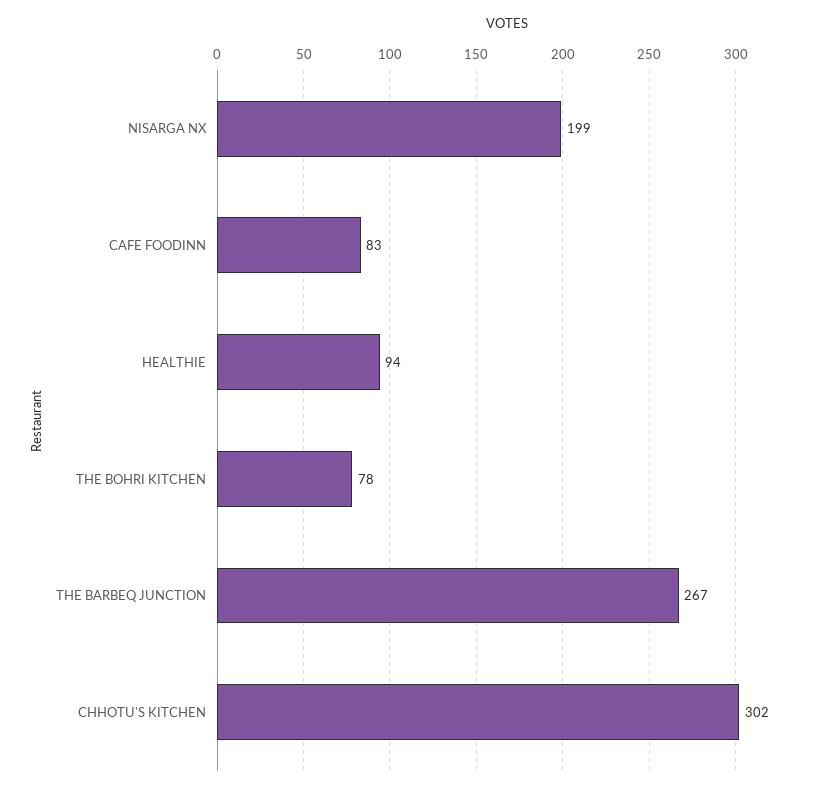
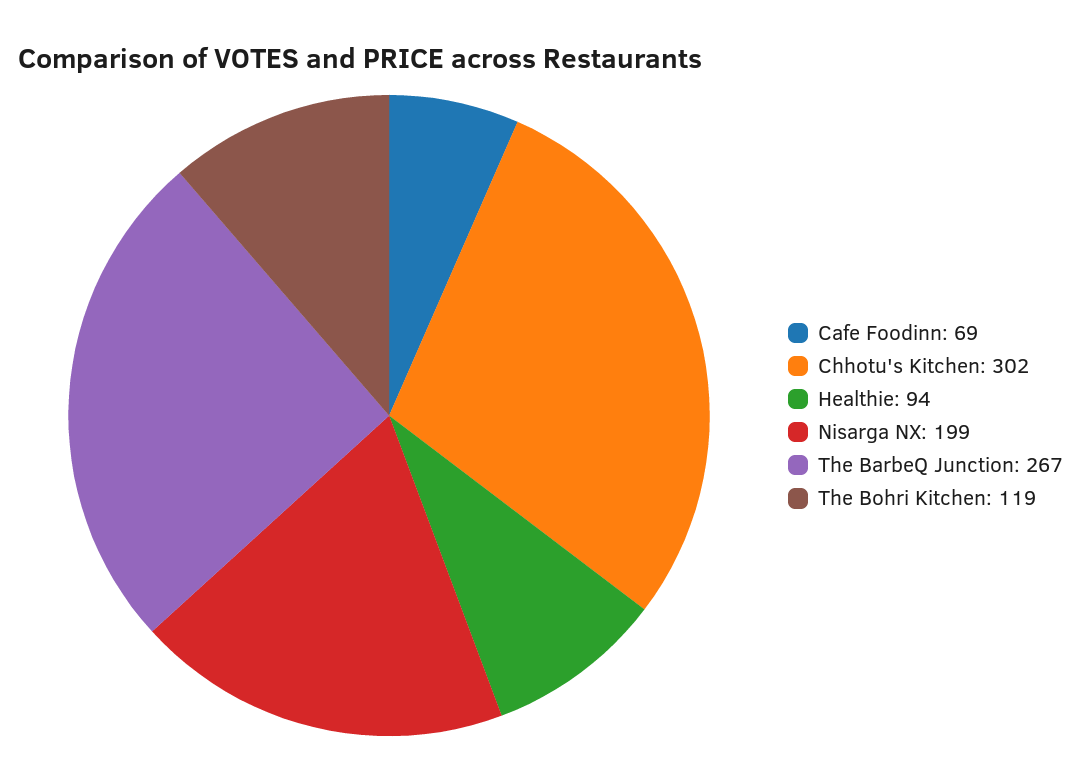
  {
    "NISARGA NX": 199,
-   "CAFE FOODINN": 83,
+   "CAFE FOODINN": 69,
    "HEALTHIE": 94,
-   "THE BOHRI KITCHEN": 78,
+   "THE BOHRI KITCHEN": 119,
    "THE BARBEQ JUNCTION": 267,
    "CHHOTU'S KITCHEN": 302
  }

